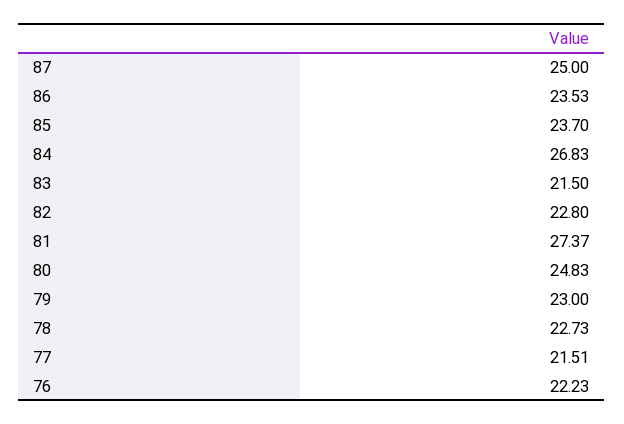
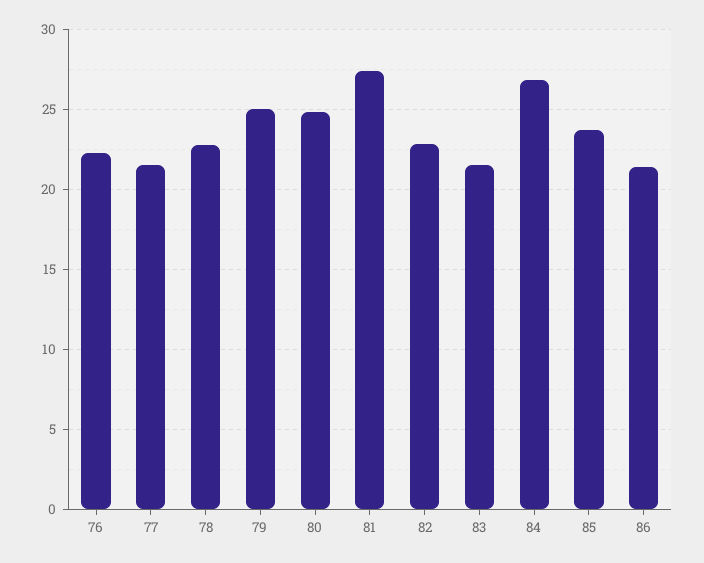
  {
-   "87": 25,
-   "86": 23.53,
+   "86": 21.5,
    "85": 23.7,
    "84": 26.83,
    "83": 21.5,
    "82": 22.8,
    "81": 27.37,
    "80": 24.83,
-   "79": 23,
+   "79": 25,
    "78": 22.73,
    "77": 21.51,
    "76": 22.23
  }

